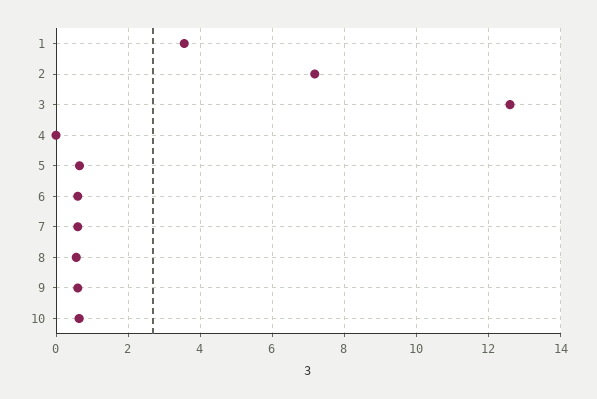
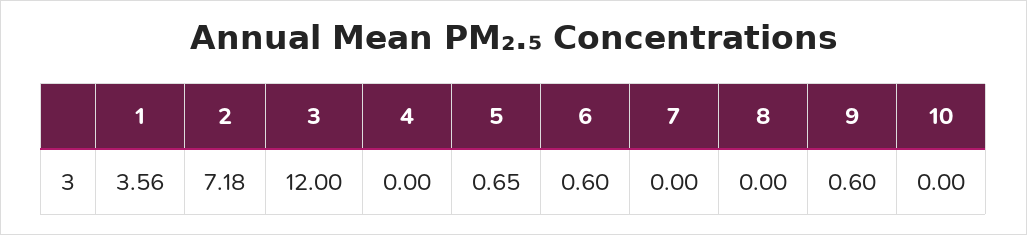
  {
    "1": 3.56,
    "2": 7.18,
-   "3": 12.6,
+   "3": 12,
    "4": 0,
    "5": 0.65,
    "6": 0.6,
-   "7": 0.6,
+   "7": 0,
-   "8": 0.6,
+   "8": 0,
    "9": 0.6,
-   "10": 0.6
+   "10": 0
  }

